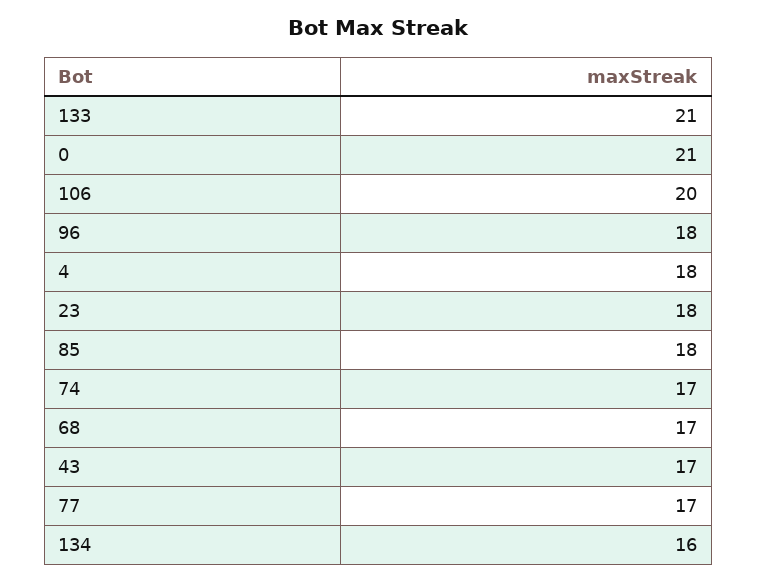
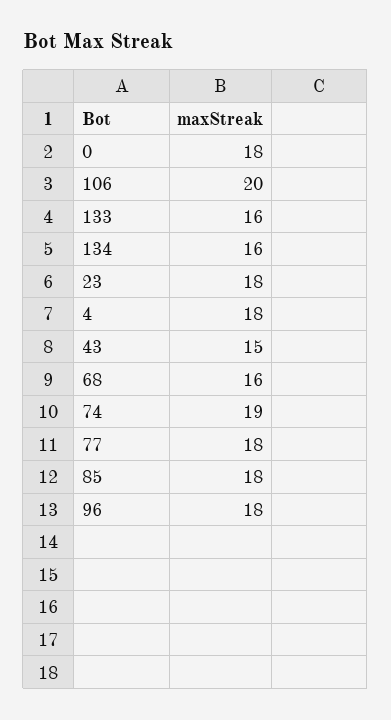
  {
-   "133": 21,
+   "133": 16,
-   "0": 21,
+   "0": 18,
    "106": 20,
    "96": 18,
    "4": 18,
    "23": 18,
    "85": 18,
-   "74": 17,
+   "74": 19,
-   "68": 17,
+   "68": 16,
-   "43": 17,
+   "43": 15,
-   "77": 17,
+   "77": 18,
    "134": 16
  }

